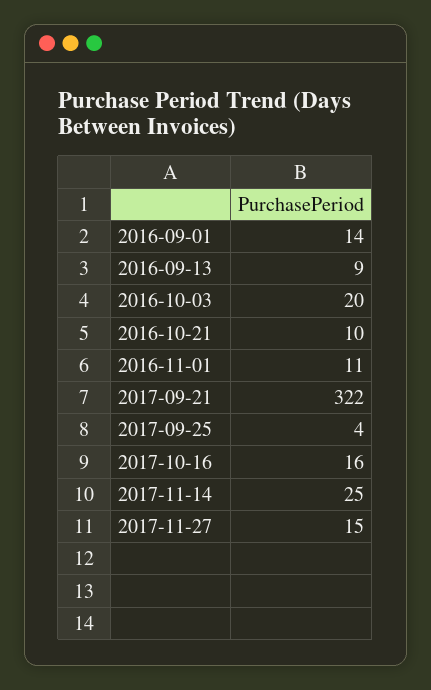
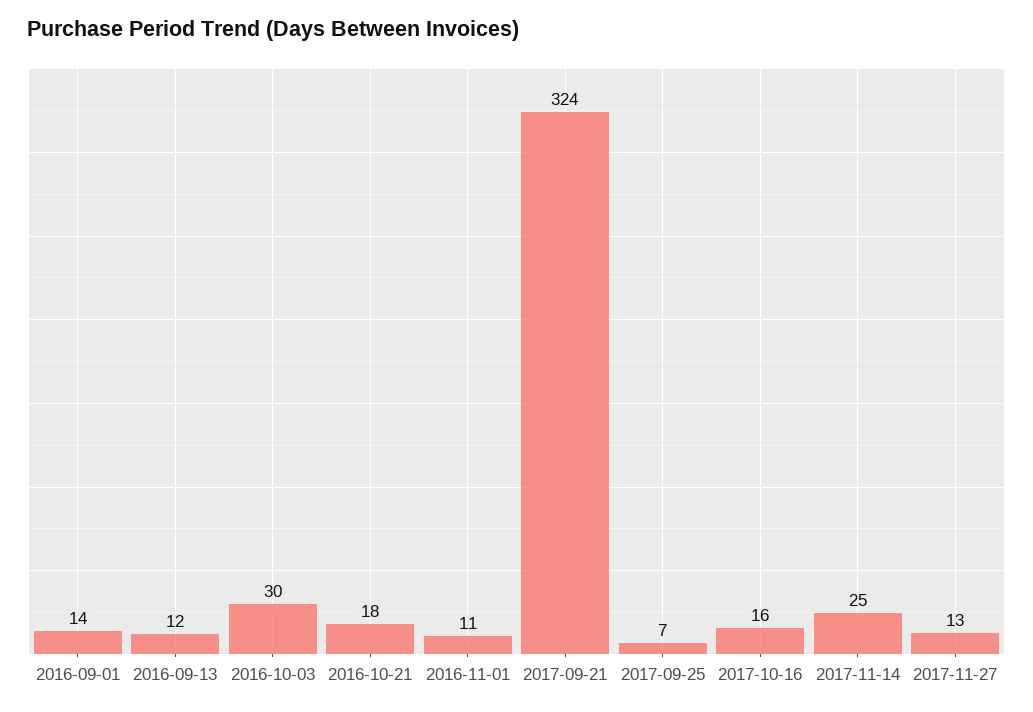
  {
    "2016-09-01": 14,
-   "2016-09-13": 9,
+   "2016-09-13": 12,
-   "2016-10-03": 20,
+   "2016-10-03": 30,
-   "2016-10-21": 10,
+   "2016-10-21": 18,
    "2016-11-01": 11,
-   "2017-09-21": 322,
+   "2017-09-21": 324,
-   "2017-09-25": 4,
+   "2017-09-25": 7,
    "2017-10-16": 16,
    "2017-11-14": 25,
-   "2017-11-27": 15
+   "2017-11-27": 13
  }

